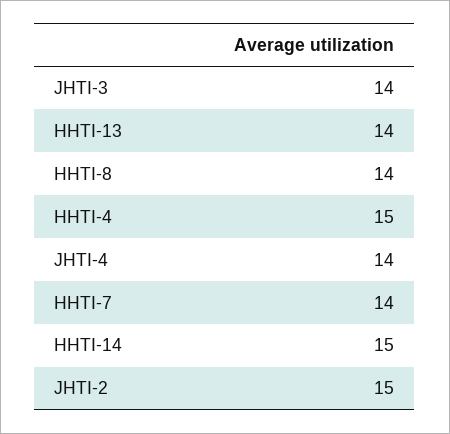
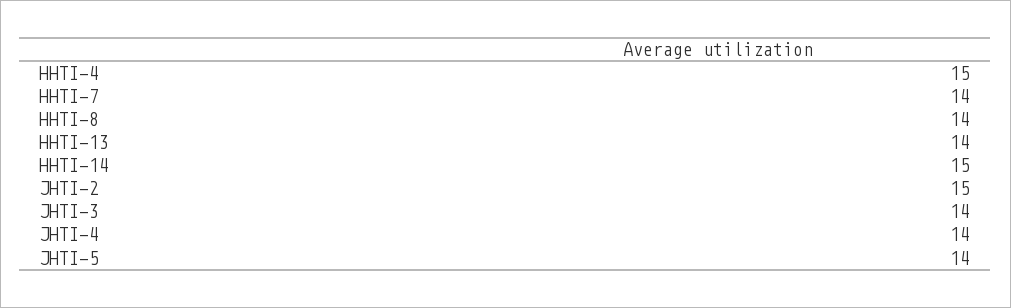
  {
    "JHTI-3": 14,
    "HHTI-13": 14,
    "HHTI-8": 14,
    "HHTI-4": 15,
    "JHTI-4": 14,
    "HHTI-7": 14,
    "HHTI-14": 15,
-   "JHTI-2": 15
+   "JHTI-2": 15,
+   "JHTI-5": 14
  }

